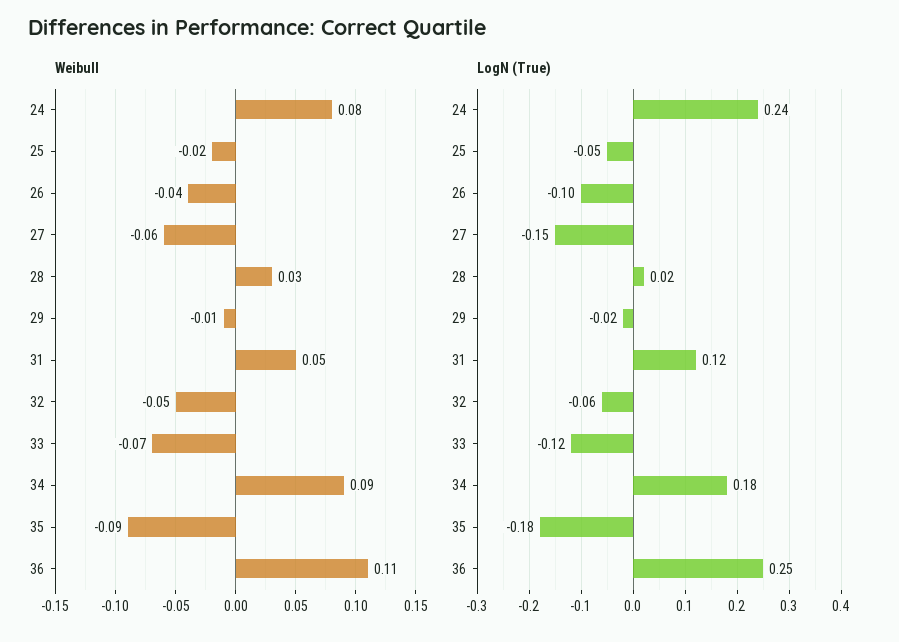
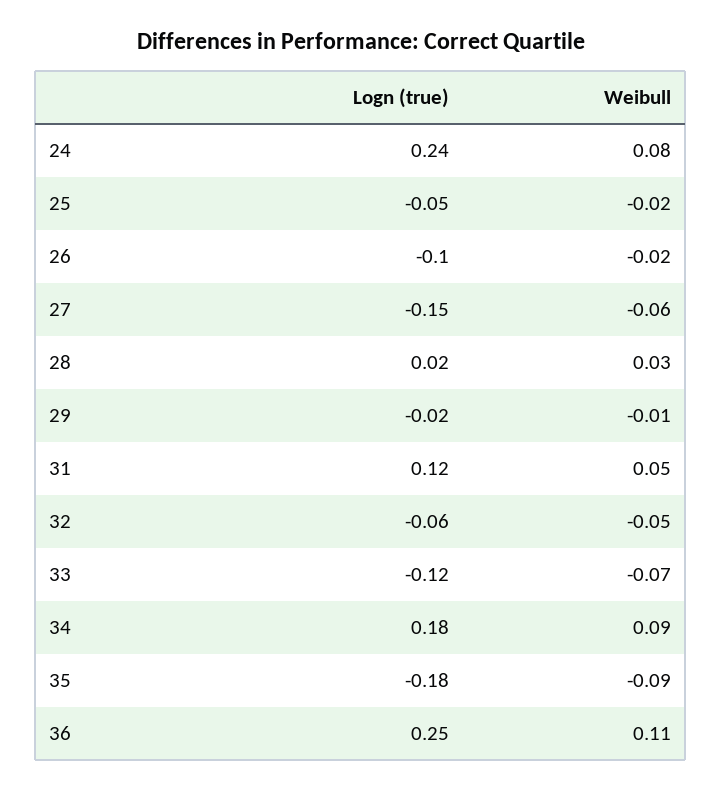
  {
    "Weibull": {
      "24": 0.08,
      "25": -0.02,
-     "26": -0.04,
+     "26": -0.02,
      "27": -0.06,
      "28": 0.03,
      "29": -0.01,
      "31": 0.05,
      "32": -0.05,
      "33": -0.07,
      "34": 0.09,
      "35": -0.09,
      "36": 0.11
    },
    "LogN (True)": {
      "24": 0.24,
      "25": -0.05,
      "26": -0.1,
      "27": -0.15,
      "28": 0.02,
      "29": -0.02,
      "31": 0.12,
      "32": -0.06,
      "33": -0.12,
      "34": 0.18,
      "35": -0.18,
      "36": 0.25
    }
  }

